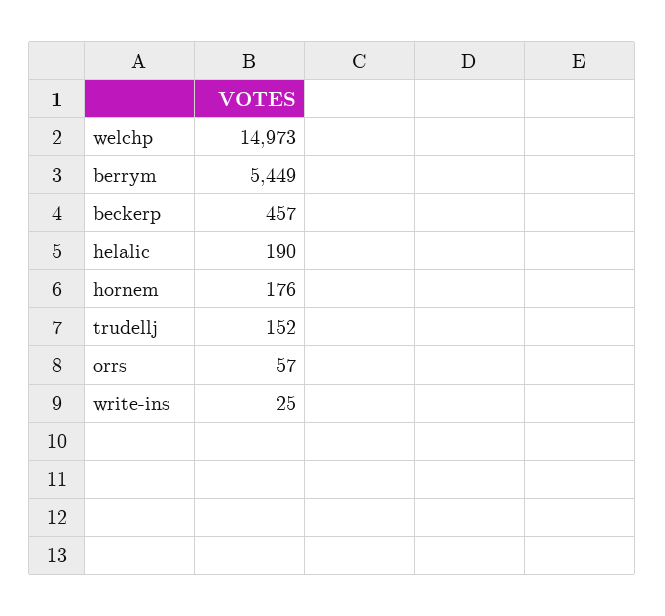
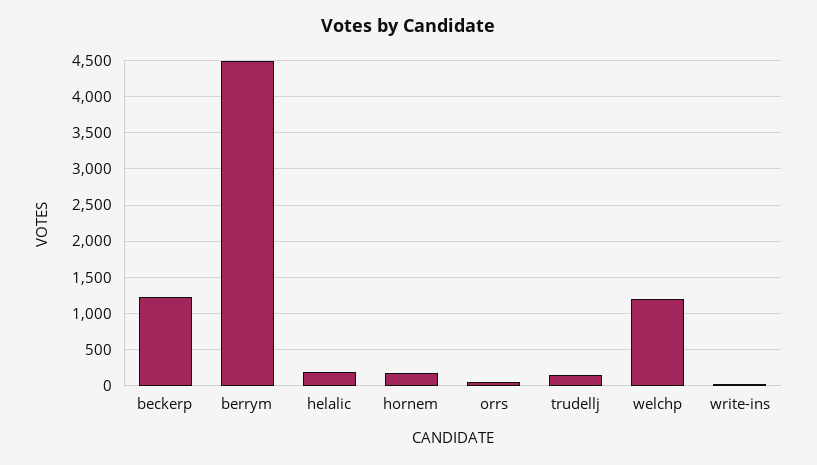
  {
-   "welchp": 14973,
+   "welchp": 1200,
-   "berrym": 5449,
+   "berrym": 4500,
-   "beckerp": 457,
+   "beckerp": 1200,
    "helalic": 190,
    "hornem": 176,
    "trudellj": 152,
    "orrs": 57,
    "write-ins": 25
  }

